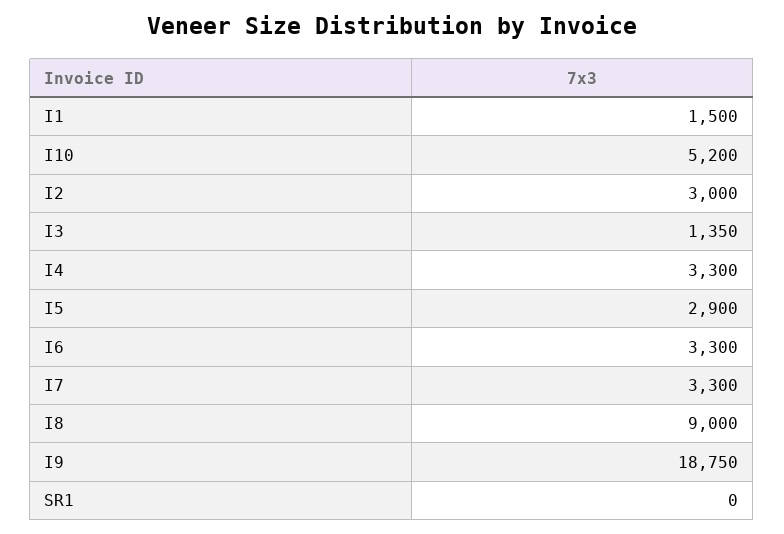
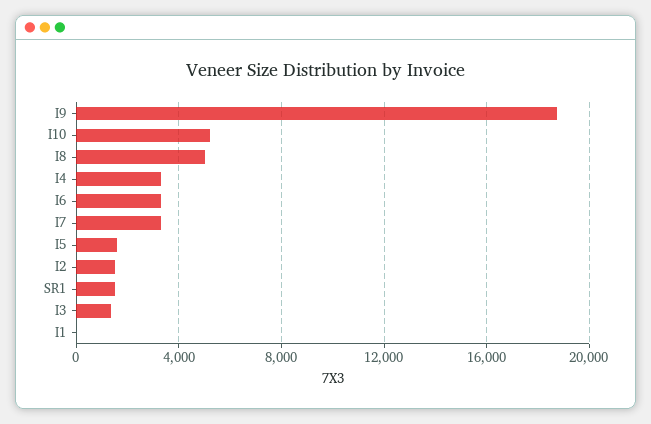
  {
-   "I1": 1500,
+   "I1": 0,
    "I10": 5200,
-   "I2": 3000,
+   "I2": 1500,
    "I3": 1350,
    "I4": 3300,
-   "I5": 2900,
+   "I5": 1500,
    "I6": 3300,
    "I7": 3300,
-   "I8": 9000,
+   "I8": 5000,
    "I9": 18750,
-   "SR1": 0
+   "SR1": 1500
  }

